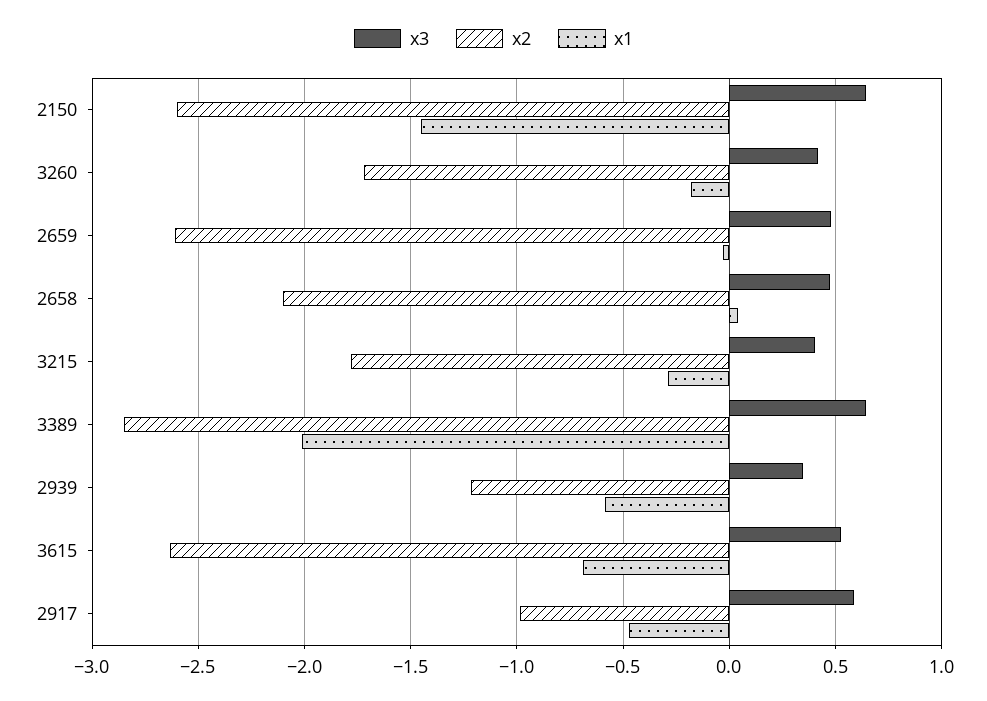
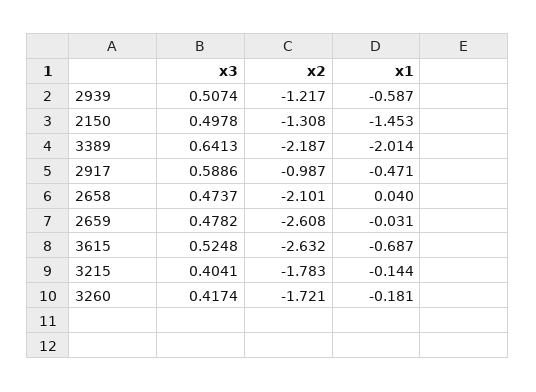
  {
    "x3": {
-     "2150": 0.65,
+     "2150": 0.4978,
      "3260": 0.4174,
      "2659": 0.4782,
      "2658": 0.4737,
      "3215": 0.4041,
      "3389": 0.6413,
-     "2939": 0.35,
+     "2939": 0.5074,
      "3615": 0.5248,
      "2917": 0.5886
    },
    "x2": {
-     "2150": -2.6,
+     "2150": -1.308,
      "3260": -1.721,
      "2659": -2.608,
      "2658": -2.101,
      "3215": -1.783,
-     "3389": -2.85,
+     "3389": -2.187,
      "2939": -1.217,
      "3615": -2.632,
      "2917": -0.987
    },
    "x1": {
      "2150": -1.453,
      "3260": -0.181,
      "2659": -0.031,
      "2658": 0.04,
-     "3215": -0.3,
+     "3215": -0.144,
      "3389": -2.014,
      "2939": -0.587,
      "3615": -0.687,
      "2917": -0.471
    }
  }

